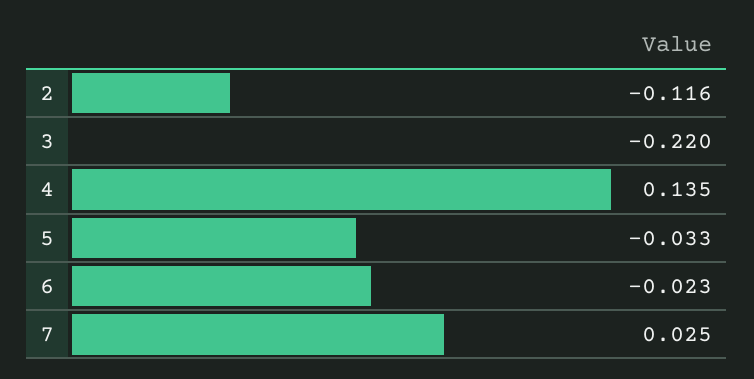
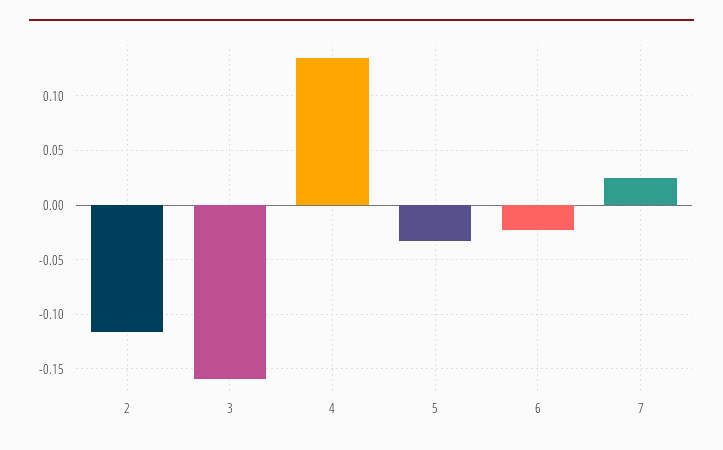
  {
    "2": -0.116,
-   "3": -0.22,
+   "3": -0.16,
    "4": 0.135,
    "5": -0.033,
    "6": -0.023,
    "7": 0.025
  }

